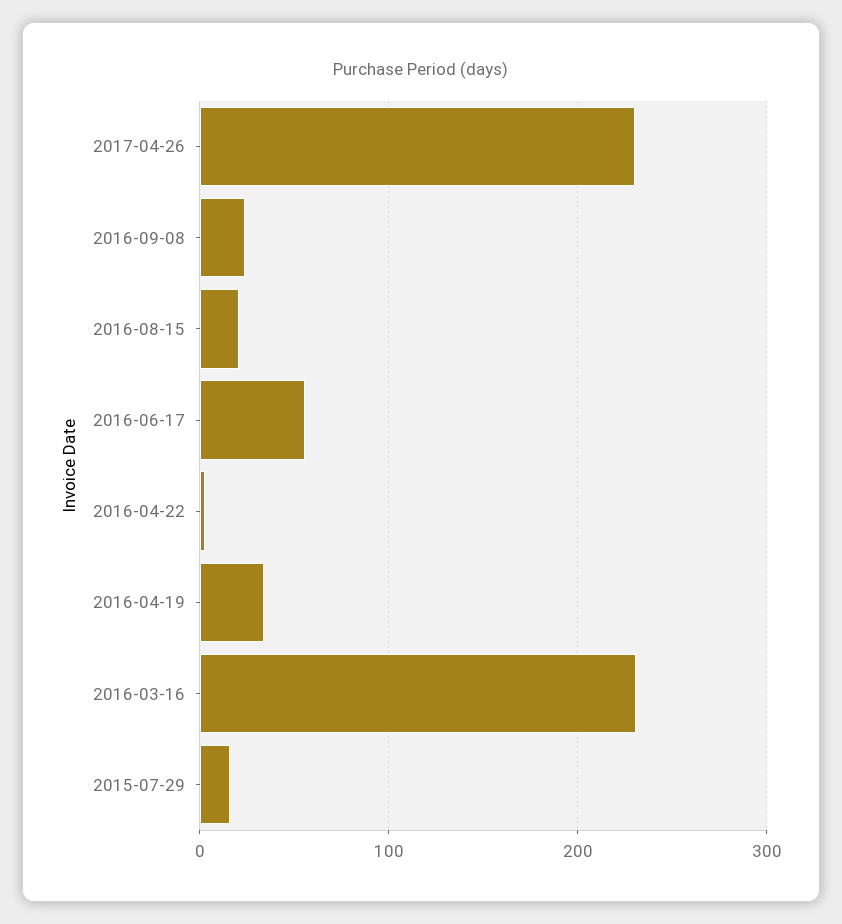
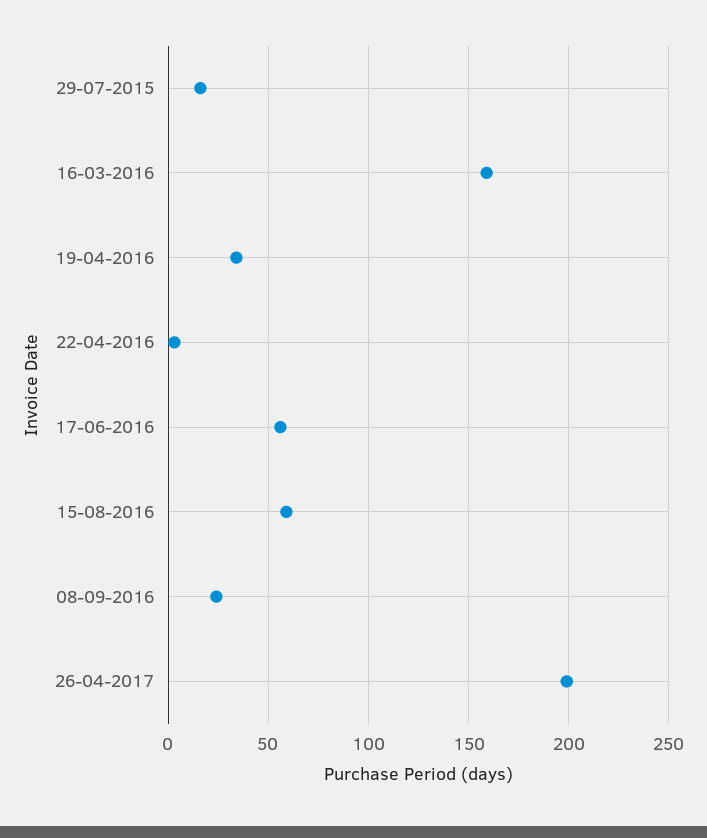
  {
-   "2017-04-26": 230,
+   "2017-04-26": 200,
    "2016-09-08": 25,
-   "2016-08-15": 20,
+   "2016-08-15": 60,
    "2016-06-17": 55,
    "2016-04-22": 5,
    "2016-04-19": 35,
-   "2016-03-16": 230,
+   "2016-03-16": 160,
    "2015-07-29": 15
  }

